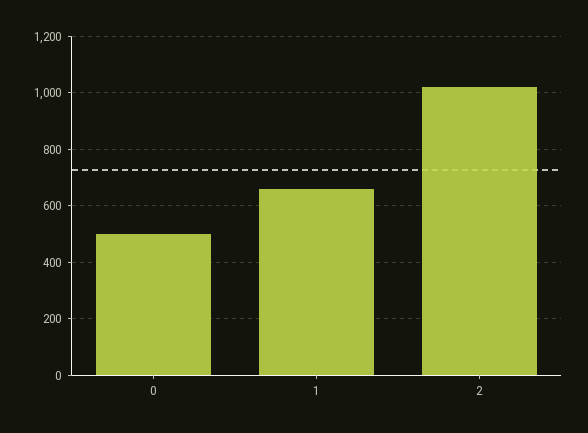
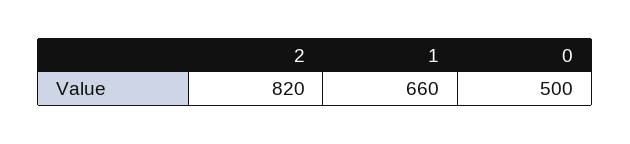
  {
    "0": 500,
    "1": 660,
-   "2": 1025
+   "2": 820
  }

